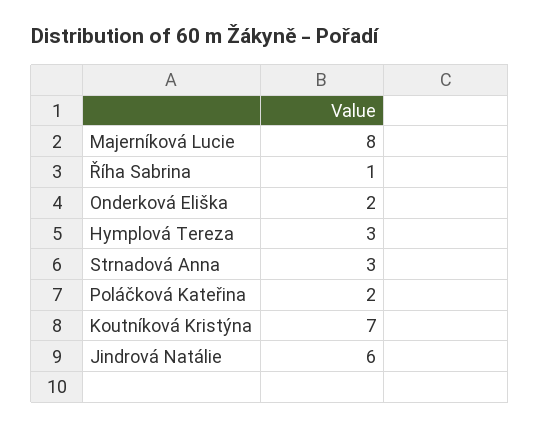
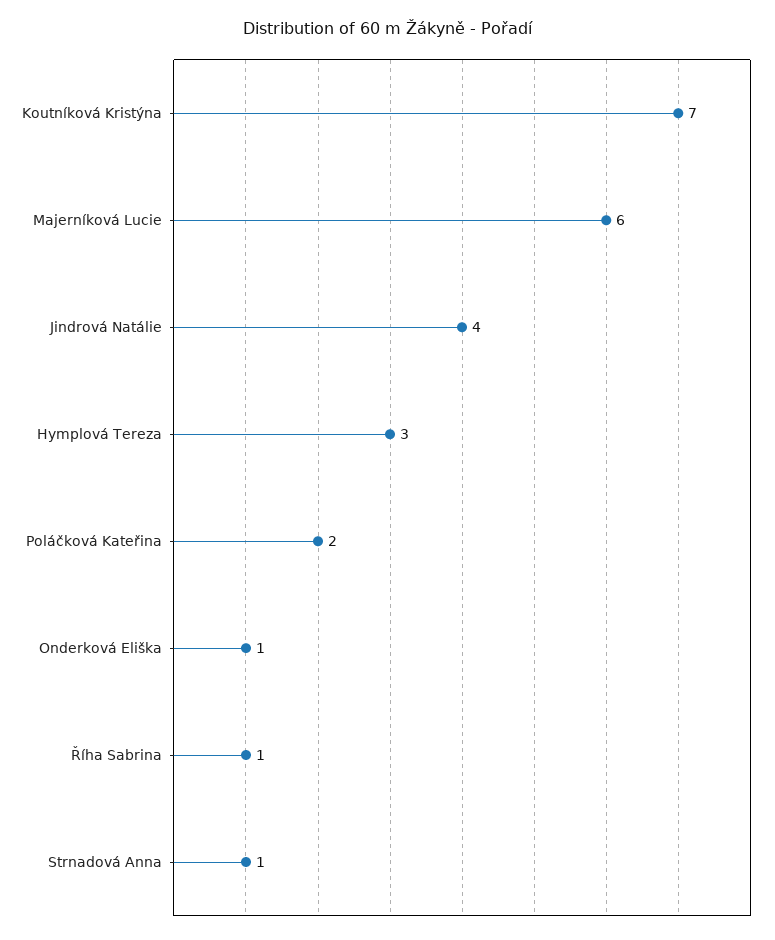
  {
-   "Majerníková Lucie": 8,
+   "Majerníková Lucie": 6,
    "Říha Sabrina": 1,
-   "Onderková Eliška": 2,
+   "Onderková Eliška": 1,
    "Hymplová Tereza": 3,
-   "Strnadová Anna": 3,
+   "Strnadová Anna": 1,
    "Poláčková Kateřina": 2,
    "Koutníková Kristýna": 7,
-   "Jindrová Natálie": 6
+   "Jindrová Natálie": 4
  }

